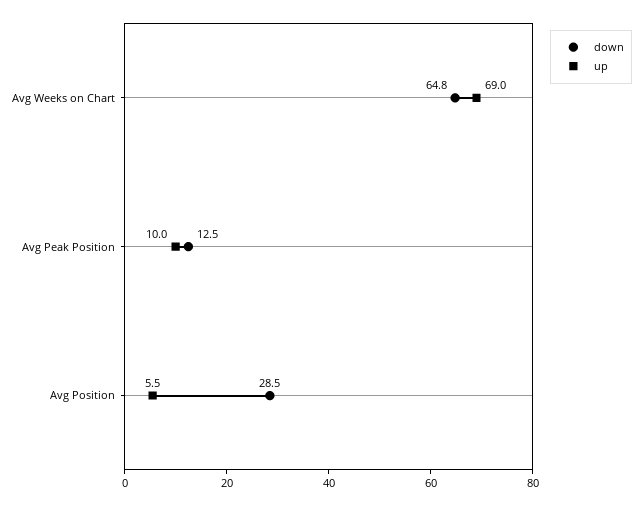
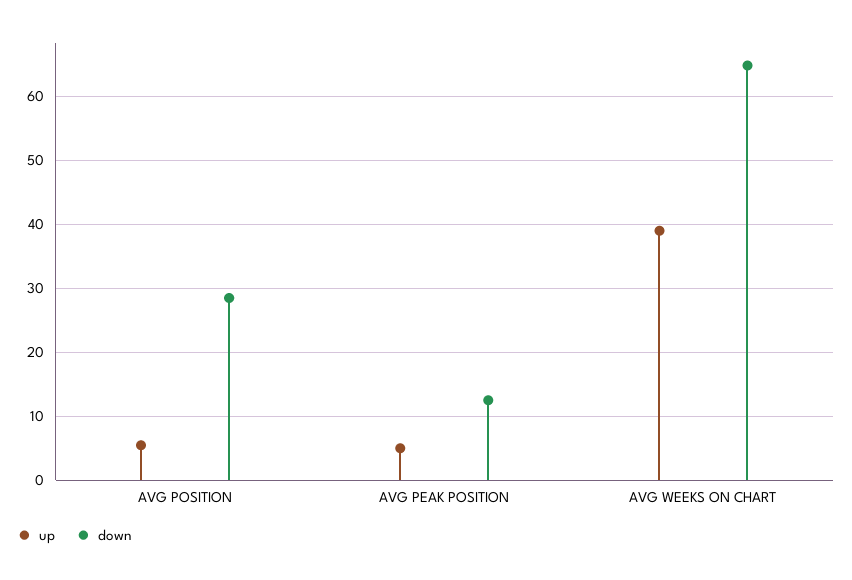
  {
    "down": {
      "Avg Weeks on Chart": 64.8,
      "Avg Peak Position": 12.5,
      "Avg Position": 28.5
    },
    "up": {
-     "Avg Weeks on Chart": 69,
+     "Avg Weeks on Chart": 39,
-     "Avg Peak Position": 10,
+     "Avg Peak Position": 5,
      "Avg Position": 5.5
    }
  }

